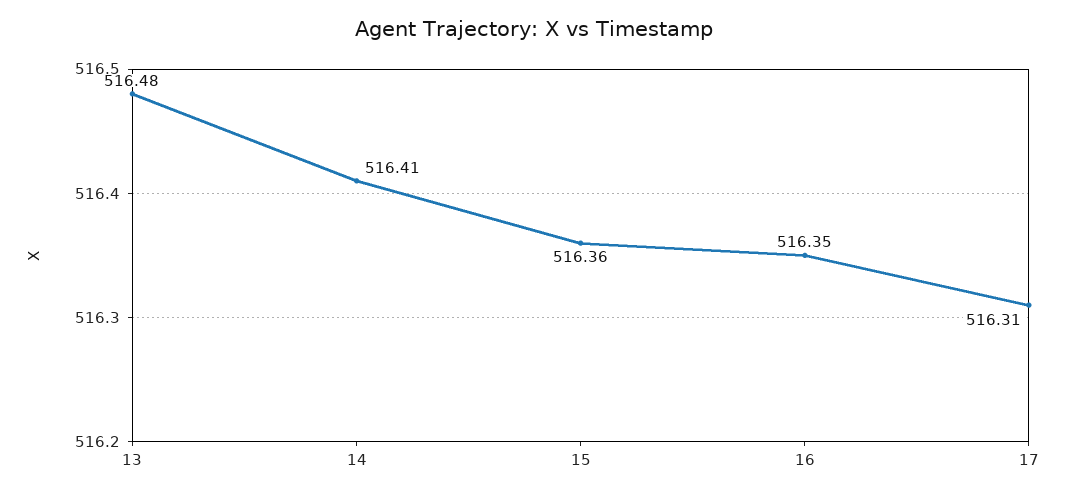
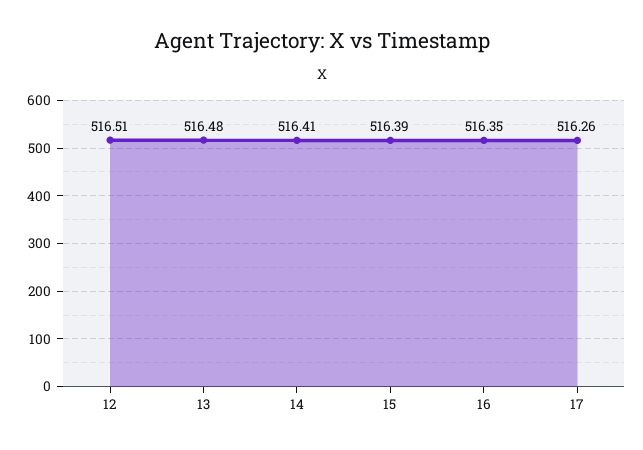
  {
    "13": 516.48,
    "14": 516.41,
-   "15": 516.36,
+   "15": 516.39,
    "16": 516.35,
-   "17": 516.31
+   "17": 516.26,
+   "12": 516.51
  }

